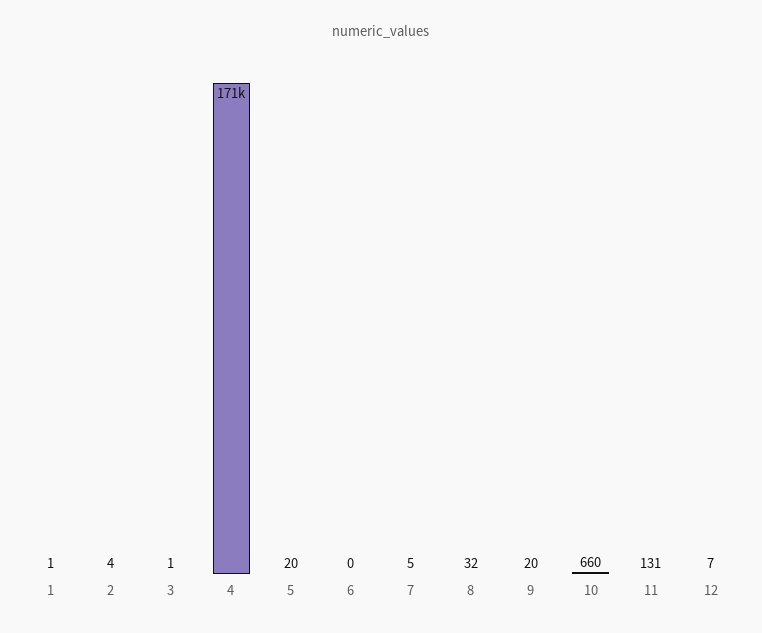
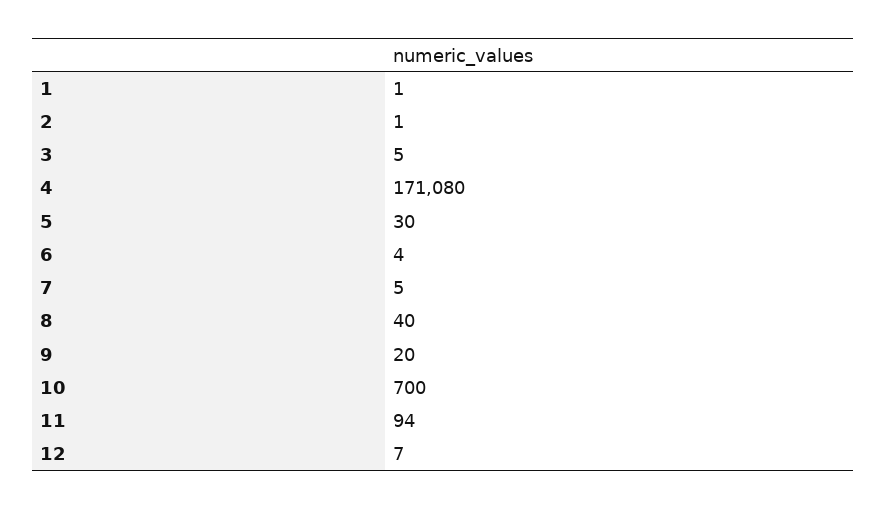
  {
    "1": 1,
-   "2": 4,
+   "2": 1,
-   "3": 1,
+   "3": 5,
    "4": 171080,
-   "5": 20,
+   "5": 30,
-   "6": 0,
+   "6": 4,
    "7": 5,
-   "8": 32,
+   "8": 40,
    "9": 20,
-   "10": 660,
+   "10": 700,
-   "11": 131,
+   "11": 94,
    "12": 7
  }

